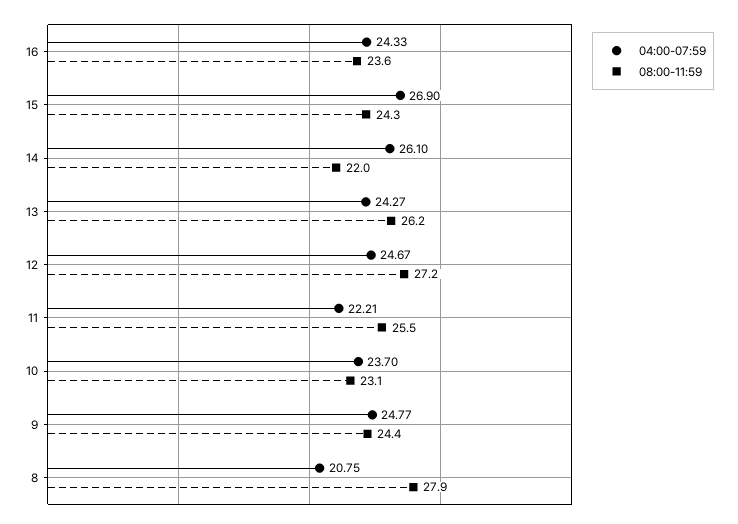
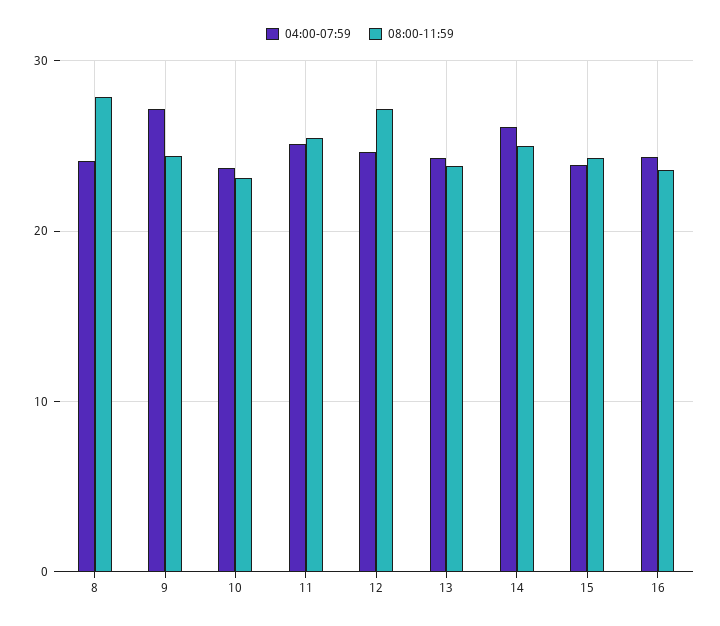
  {
    "04:00-07:59": {
      "16": 24.33,
-     "15": 26.9,
+     "15": 24,
      "14": 26.1,
      "13": 24.27,
      "12": 24.67,
-     "11": 22.21,
+     "11": 25,
      "10": 23.7,
-     "9": 24.77,
+     "9": 27,
-     "8": 20.75
+     "8": 24
    },
    "08:00-11:59": {
      "16": 23.6,
      "15": 24.3,
-     "14": 22,
+     "14": 25,
-     "13": 26.2,
+     "13": 24,
      "12": 27.2,
      "11": 25.5,
      "10": 23.1,
      "9": 24.4,
      "8": 27.9
    }
  }

